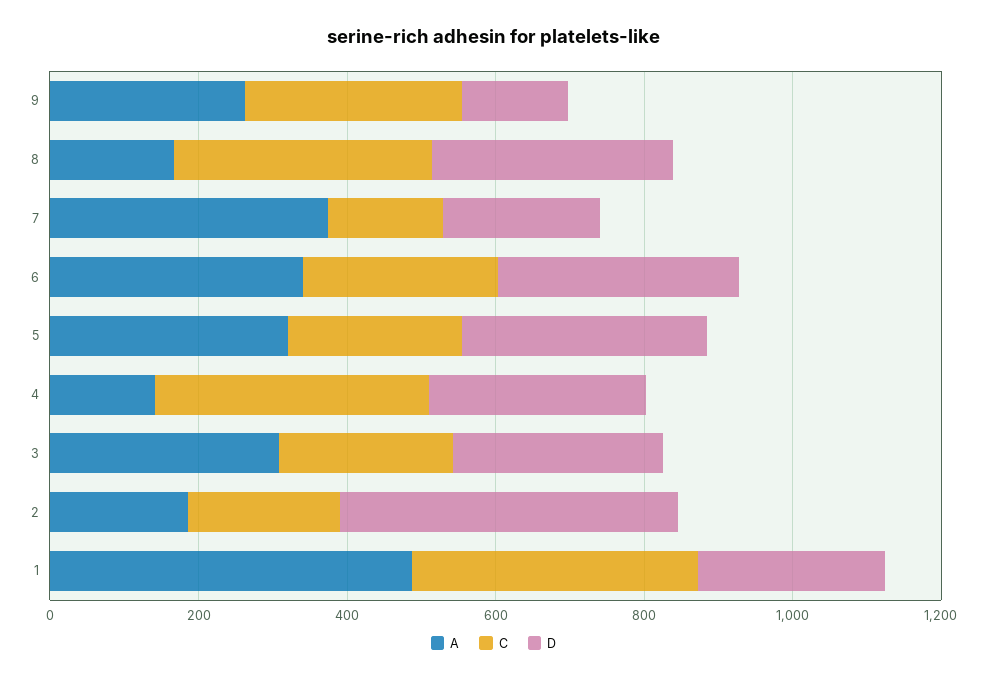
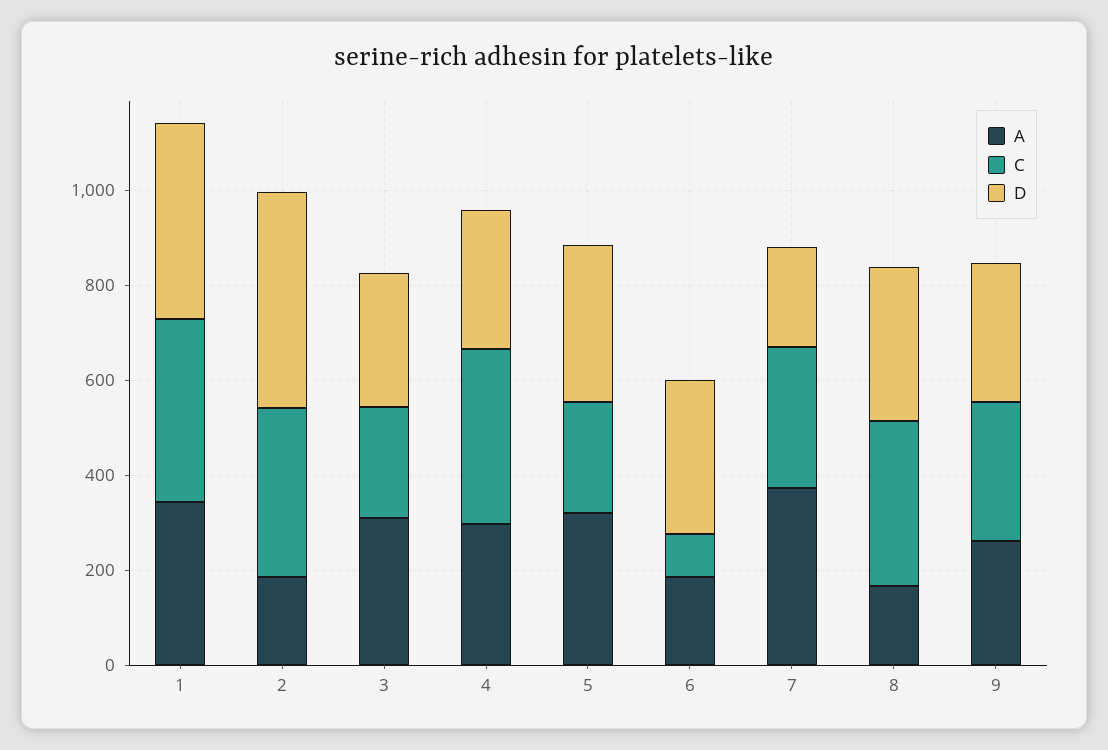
  {
    "A": {
      "9": 250,
      "8": 150,
      "7": 350,
-     "6": 350,
+     "6": 200,
      "5": 300,
-     "4": 150,
+     "4": 300,
      "3": 300,
      "2": 200,
-     "1": 500
+     "1": 350
    },
    "C": {
      "9": 300,
      "8": 350,
-     "7": 150,
+     "7": 300,
-     "6": 250,
+     "6": 100,
      "5": 250,
      "4": 350,
      "3": 250,
-     "2": 200,
+     "2": 350,
      "1": 400
    },
    "D": {
-     "9": 150,
+     "9": 300,
      "8": 350,
      "7": 200,
      "6": 300,
      "5": 350,
      "4": 300,
      "3": 300,
      "2": 450,
-     "1": 250
+     "1": 400
    }
  }

